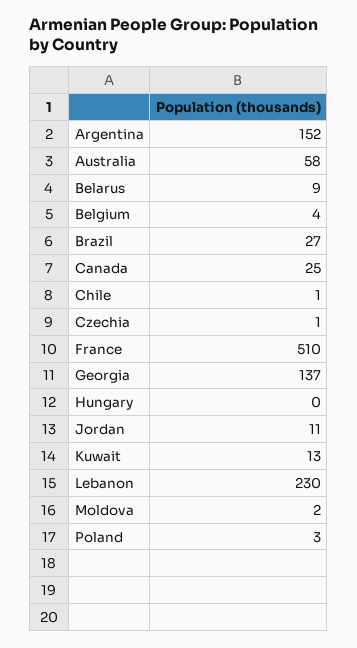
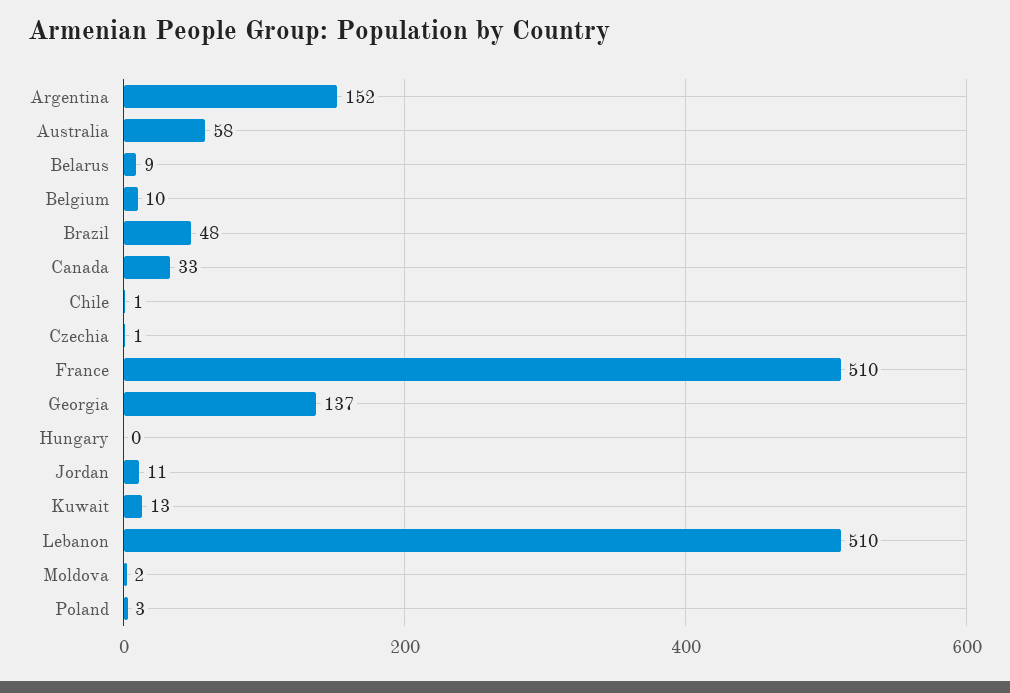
  {
    "Argentina": 152,
    "Australia": 58,
    "Belarus": 9,
-   "Belgium": 4,
+   "Belgium": 10,
-   "Brazil": 27,
+   "Brazil": 48,
-   "Canada": 25,
+   "Canada": 33,
    "Chile": 1,
    "Czechia": 1,
    "France": 510,
    "Georgia": 137,
    "Hungary": 0,
    "Jordan": 11,
    "Kuwait": 13,
-   "Lebanon": 230,
+   "Lebanon": 510,
    "Moldova": 2,
    "Poland": 3
  }

